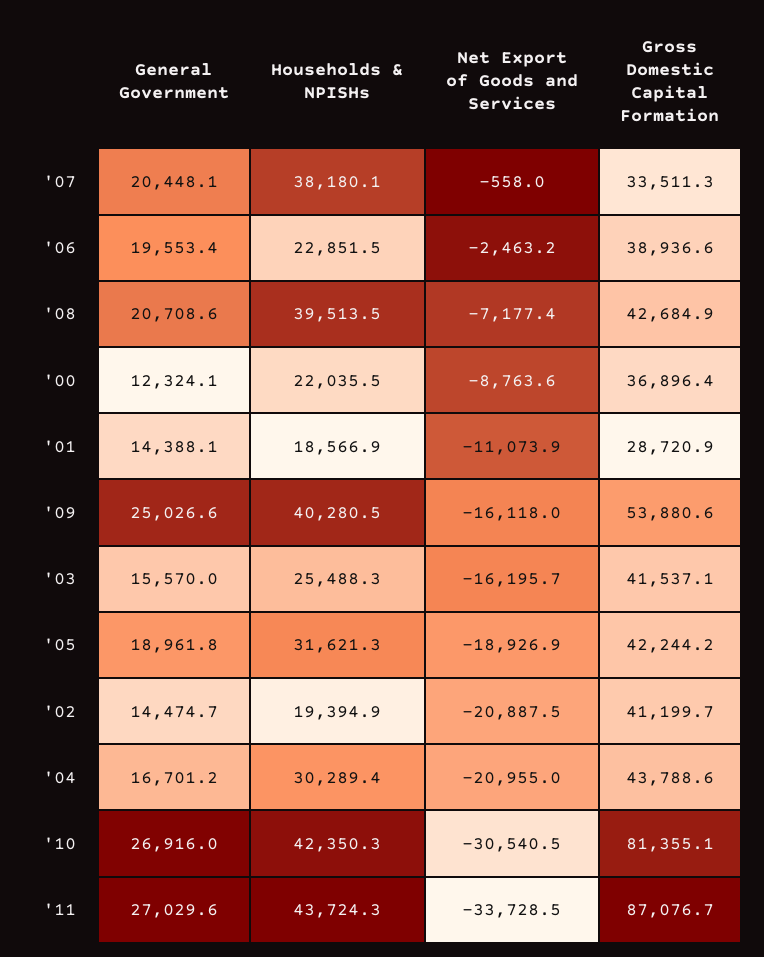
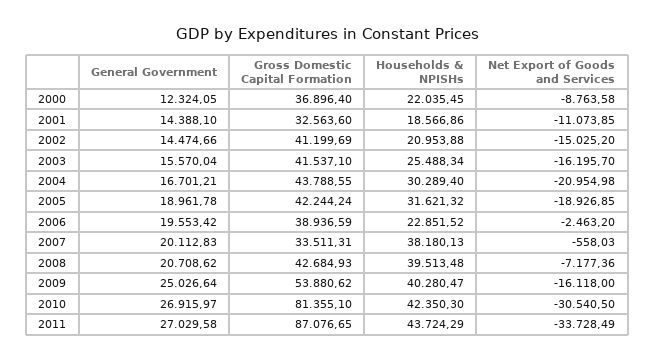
  {
    "General Government": {
-     "'07": 20448.1,
+     "'07": 20112.83,
      "'06": 19553.42,
      "'08": 20708.62,
      "'00": 12324.05,
      "'01": 14388.1,
      "'09": 25026.64,
      "'03": 15570.04,
      "'05": 18961.78,
      "'02": 14474.66,
      "'04": 16701.21,
      "'10": 26915.97,
      "'11": 27029.58
    },
    "Households & NPISHs": {
      "'07": 38180.13,
      "'06": 22851.52,
      "'08": 39513.48,
      "'00": 22035.45,
      "'01": 18566.86,
      "'09": 40280.47,
      "'03": 25488.34,
      "'05": 31621.32,
-     "'02": 19394.9,
+     "'02": 20953.88,
      "'04": 30289.4,
      "'10": 42350.3,
      "'11": 43724.29
    },
    "Net Export of Goods and Services": {
      "'07": -558.03,
      "'06": -2463.2,
      "'08": -7177.36,
      "'00": -8763.58,
      "'01": -11073.85,
      "'09": -16118,
      "'03": -16195.7,
      "'05": -18926.85,
-     "'02": -20887.5,
+     "'02": -15025.2,
      "'04": -20954.98,
      "'10": -30540.5,
      "'11": -33728.49
    },
    "Gross Domestic Capital Formation": {
      "'07": 33511.31,
      "'06": 38936.59,
      "'08": 42684.93,
      "'00": 36896.4,
-     "'01": 28720.9,
+     "'01": 32563.6,
      "'09": 53880.62,
      "'03": 41537.1,
      "'05": 42244.24,
      "'02": 41199.69,
      "'04": 43788.55,
      "'10": 81355.1,
      "'11": 87076.65
    }
  }

